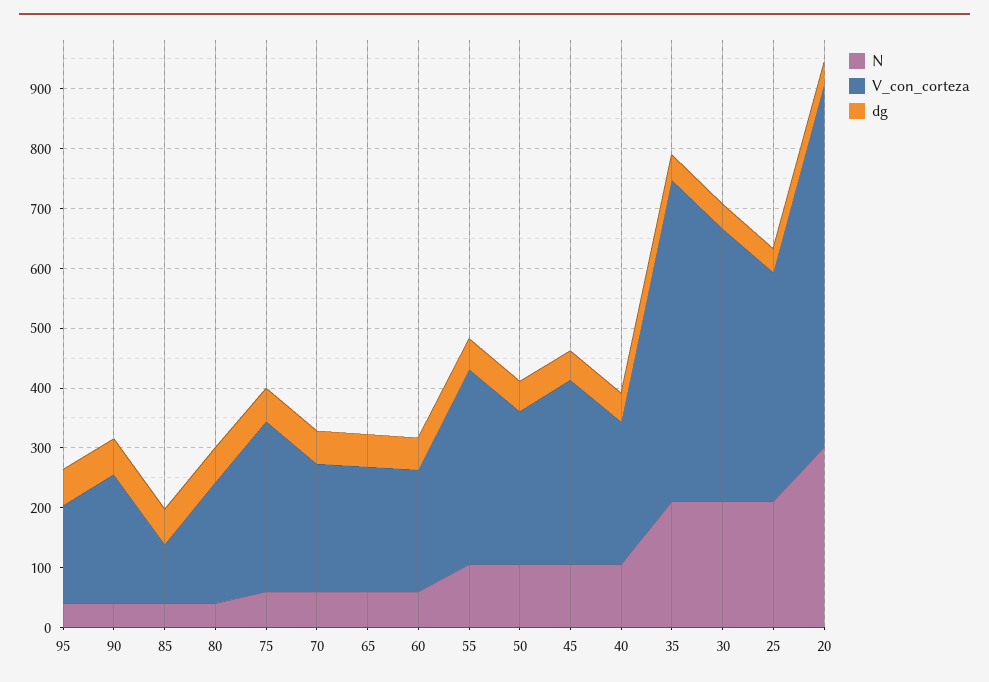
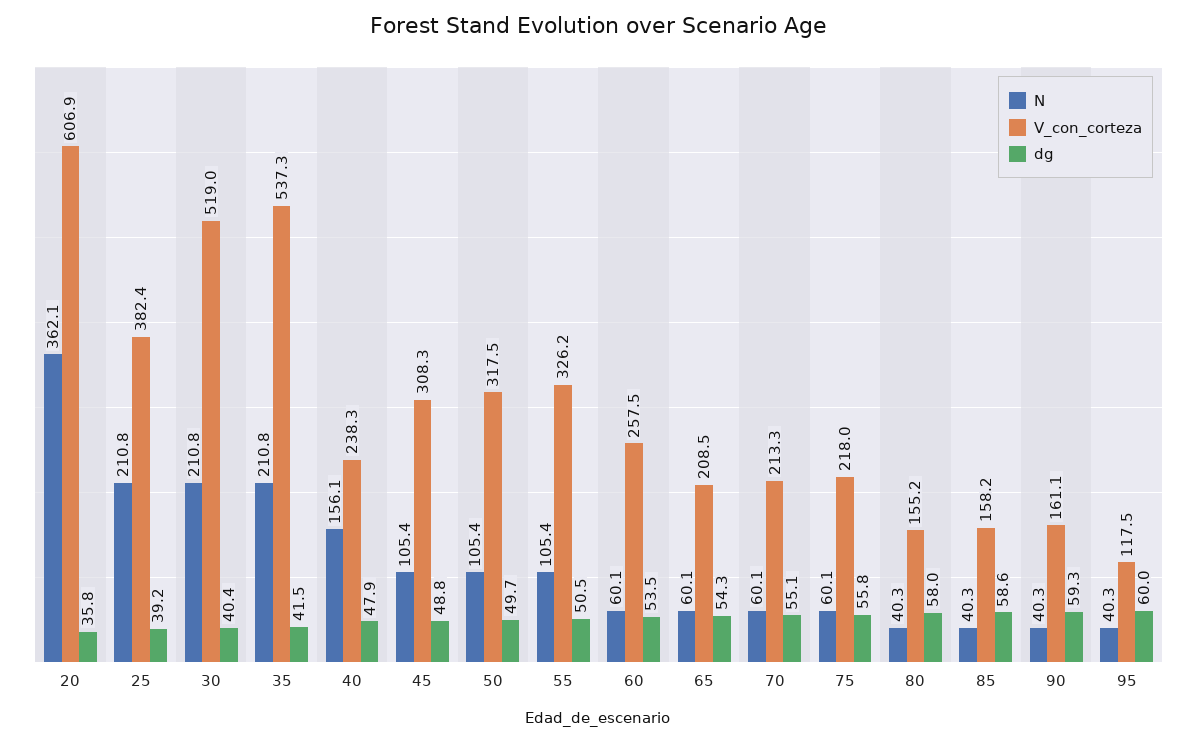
  {
    "N": {
      "95": 40.3,
      "90": 40.3,
      "85": 40.3,
      "80": 40.3,
      "75": 60.1,
      "70": 60.1,
      "65": 60.1,
      "60": 60.1,
      "55": 105.4,
      "50": 105.4,
      "45": 105.4,
-     "40": 100,
+     "40": 156.1,
      "35": 210.8,
      "30": 210.8,
      "25": 210.8,
-     "20": 300
+     "20": 362.1
    },
    "V_con_corteza": {
-     "95": 160,
+     "95": 117.5,
-     "90": 220,
+     "90": 161.1,
-     "85": 100,
+     "85": 158.2,
-     "80": 200,
+     "80": 155.2,
-     "75": 280,
+     "75": 218,
      "70": 213.3,
      "65": 208.5,
-     "60": 200,
+     "60": 257.5,
      "55": 326.2,
-     "50": 260,
+     "50": 317.5,
      "45": 308.3,
      "40": 238.3,
      "35": 537.3,
-     "30": 460,
+     "30": 519,
      "25": 382.4,
      "20": 606.9
    },
    "dg": {
      "95": 60,
      "90": 59.3,
      "85": 58.6,
      "80": 58,
      "75": 55.8,
      "70": 55.1,
      "65": 54.3,
      "60": 53.5,
      "55": 50.5,
      "50": 49.7,
      "45": 48.8,
      "40": 47.9,
      "35": 41.5,
      "30": 40.4,
      "25": 39.2,
      "20": 35.8
    }
  }

